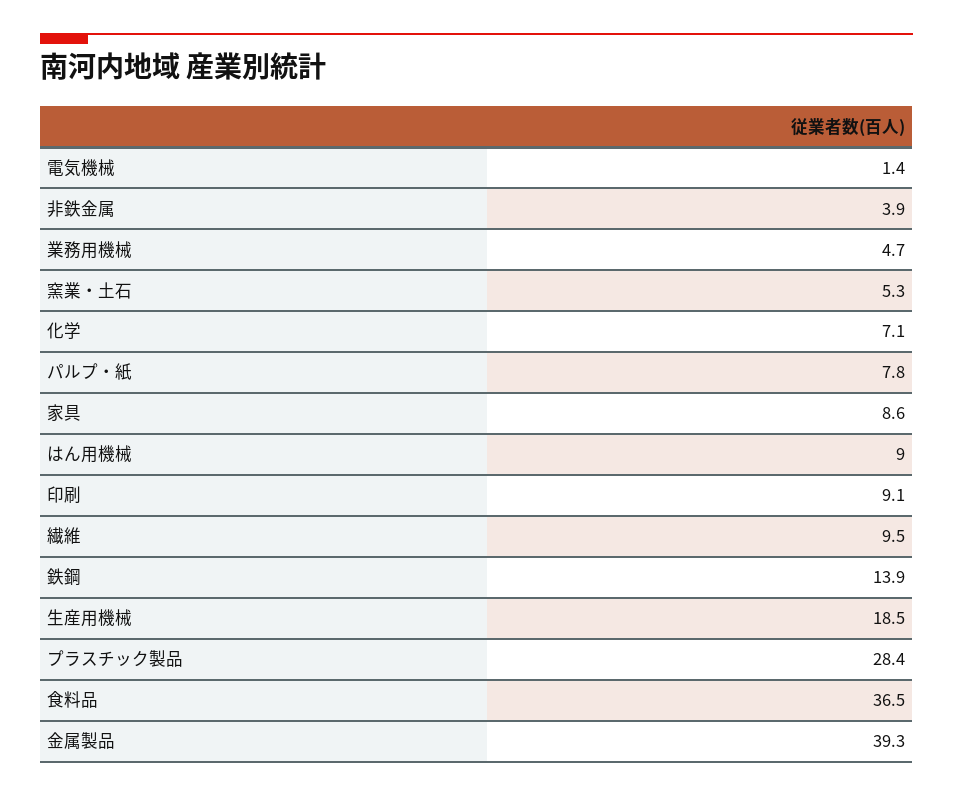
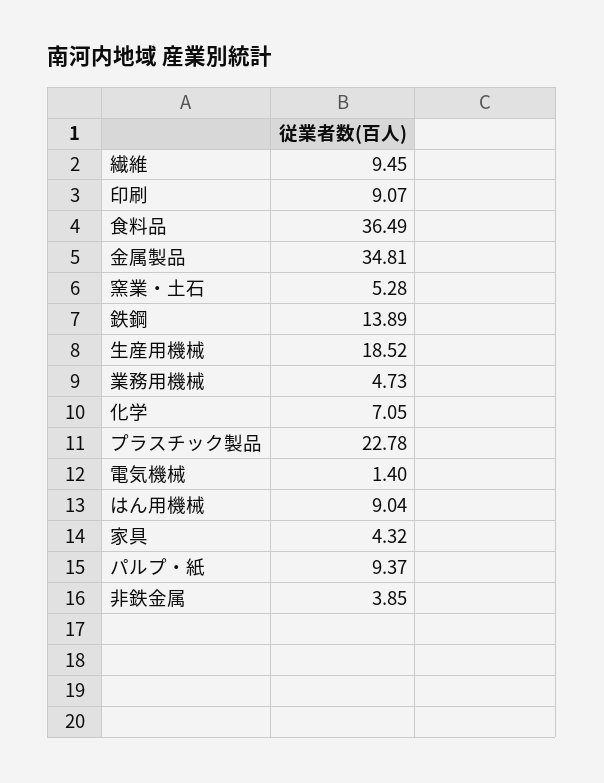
  {
    "電気機械": 1.4,
    "非鉄金属": 3.85,
    "業務用機械": 4.73,
    "窯業・土石": 5.28,
    "化学": 7.05,
-   "パルプ・紙": 7.8,
+   "パルプ・紙": 9.37,
-   "家具": 8.6,
+   "家具": 4.32,
    "はん用機械": 9.04,
    "印刷": 9.07,
    "繊維": 9.45,
    "鉄鋼": 13.89,
    "生産用機械": 18.52,
-   "プラスチック製品": 28.4,
+   "プラスチック製品": 22.78,
    "食料品": 36.49,
-   "金属製品": 39.3
+   "金属製品": 34.81
  }

